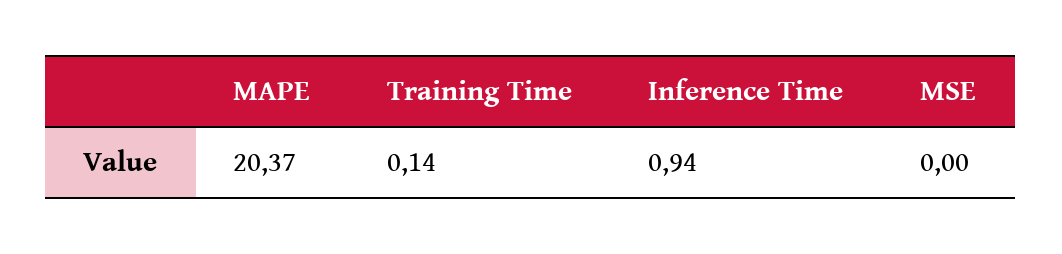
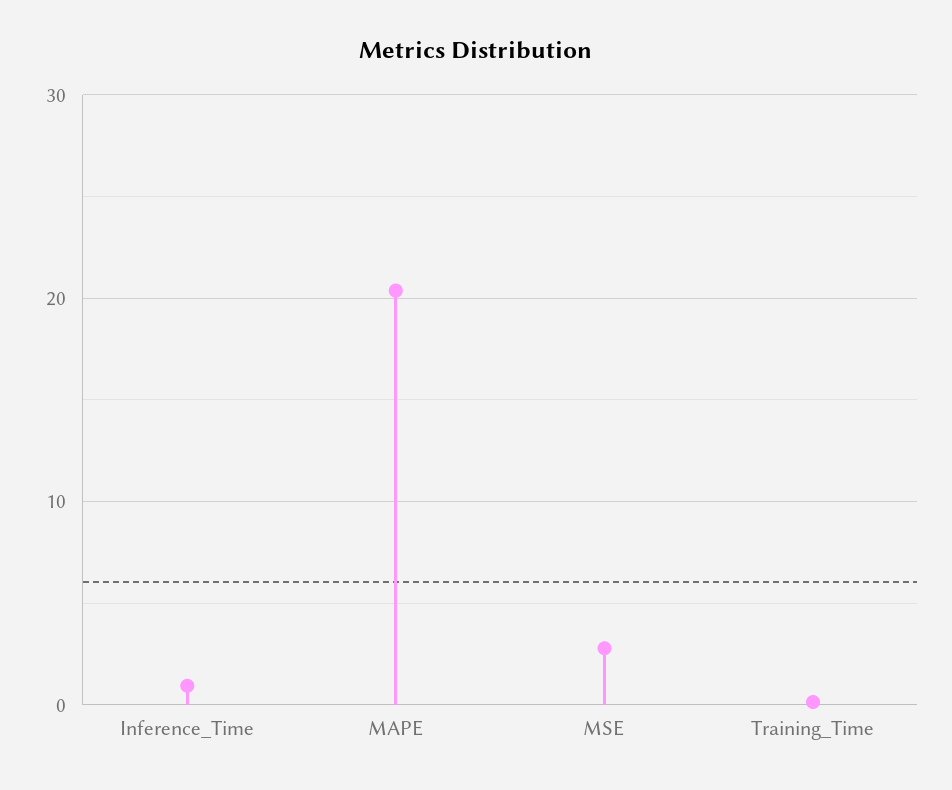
  {
    "MAPE": 20.37,
    "Training Time": 0.14,
    "Inference Time": 0.94,
-   "MSE": 0
+   "MSE": 3
  }

